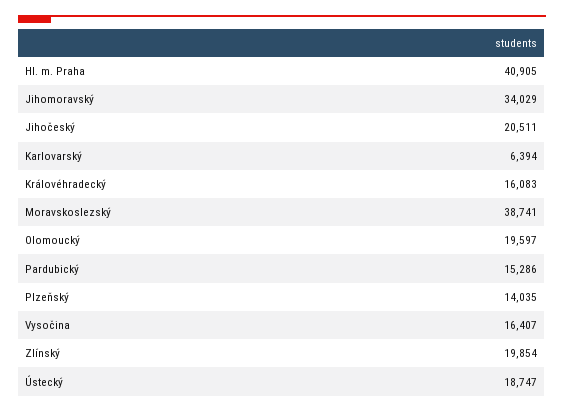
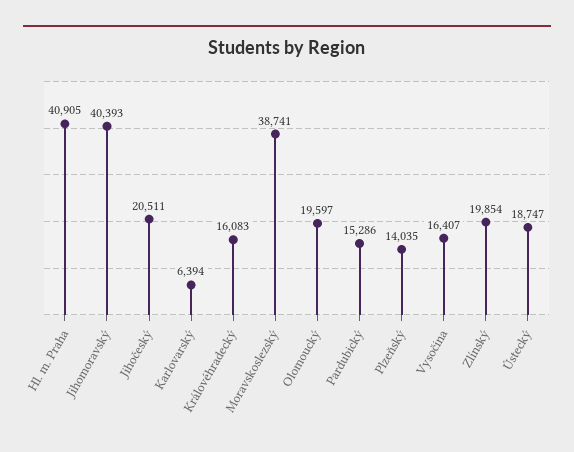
  {
    "Hl. m. Praha": 40905,
-   "Jihomoravský": 34029,
+   "Jihomoravský": 40393,
    "Jihočeský": 20511,
    "Karlovarský": 6394,
    "Královéhradecký": 16083,
    "Moravskoslezský": 38741,
    "Olomoucký": 19597,
    "Pardubický": 15286,
    "Plzeňský": 14035,
    "Vysočina": 16407,
    "Zlínský": 19854,
    "Ústecký": 18747
  }

